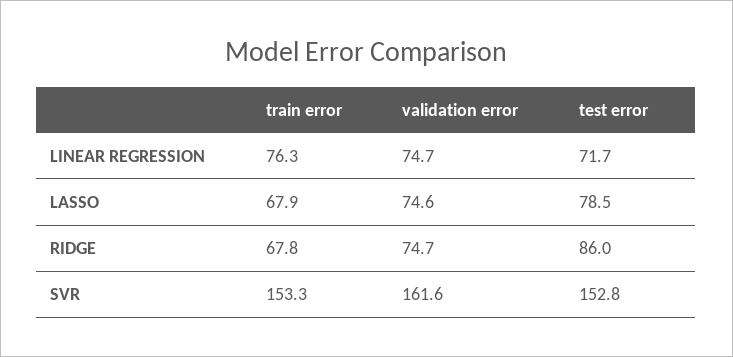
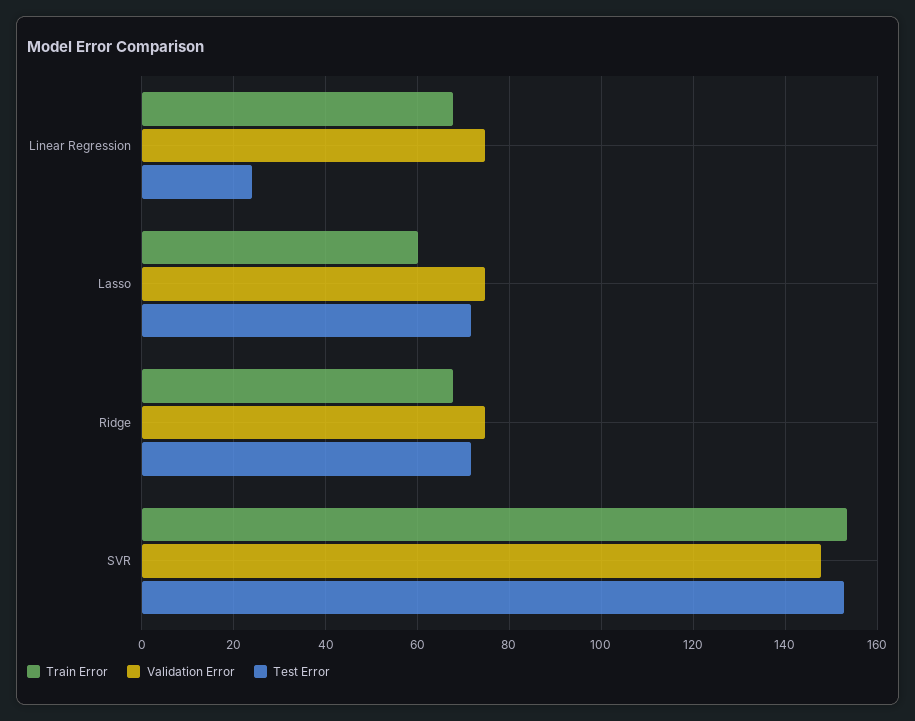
  {
    "train error": {
-     "LINEAR REGRESSION": 76.3,
+     "LINEAR REGRESSION": 68,
-     "LASSO": 67.9,
+     "LASSO": 60,
      "RIDGE": 67.8,
      "SVR": 153.3
    },
    "validation error": {
      "LINEAR REGRESSION": 74.7,
      "LASSO": 74.6,
      "RIDGE": 74.7,
-     "SVR": 161.6
+     "SVR": 148
    },
    "test error": {
-     "LINEAR REGRESSION": 71.7,
+     "LINEAR REGRESSION": 24,
-     "LASSO": 78.5,
+     "LASSO": 72,
-     "RIDGE": 86,
+     "RIDGE": 72,
      "SVR": 152.8
    }
  }

